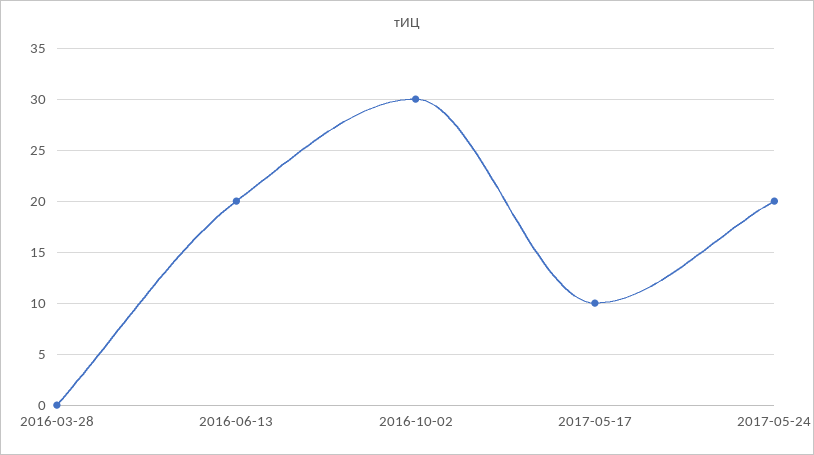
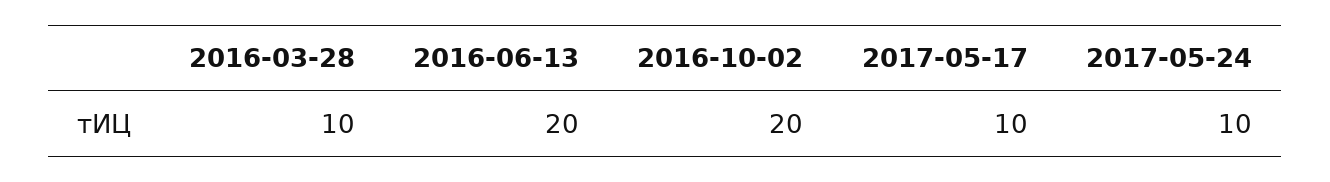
  {
-   "2016-03-28": 0,
+   "2016-03-28": 10,
    "2016-06-13": 20,
-   "2016-10-02": 30,
+   "2016-10-02": 20,
    "2017-05-17": 10,
-   "2017-05-24": 20
+   "2017-05-24": 10
  }

